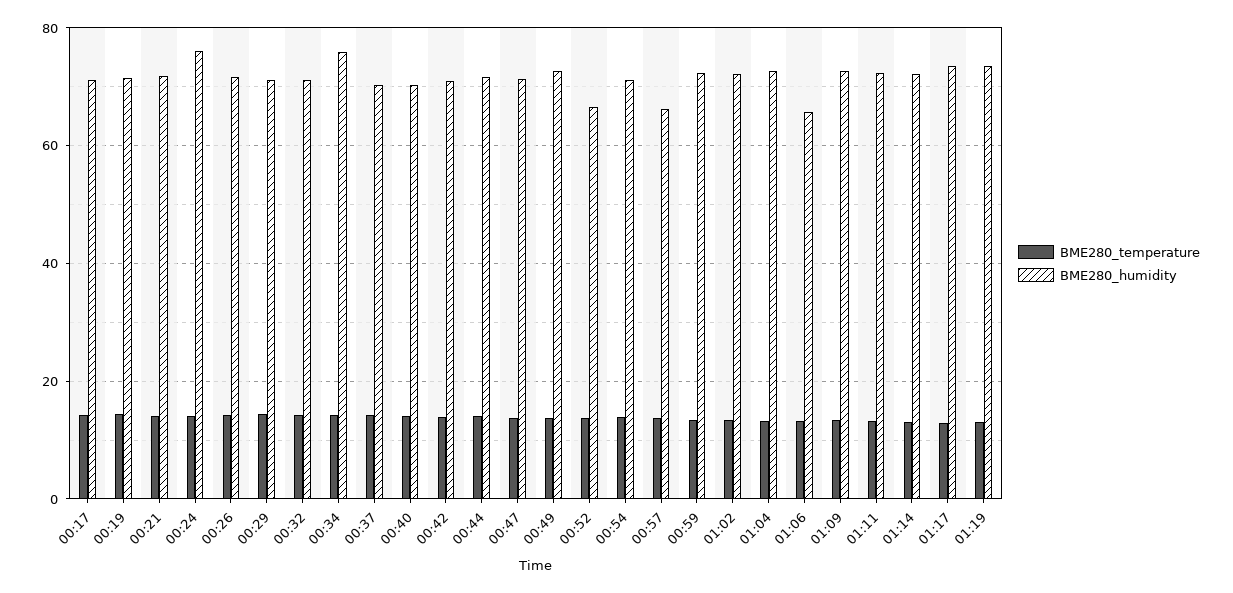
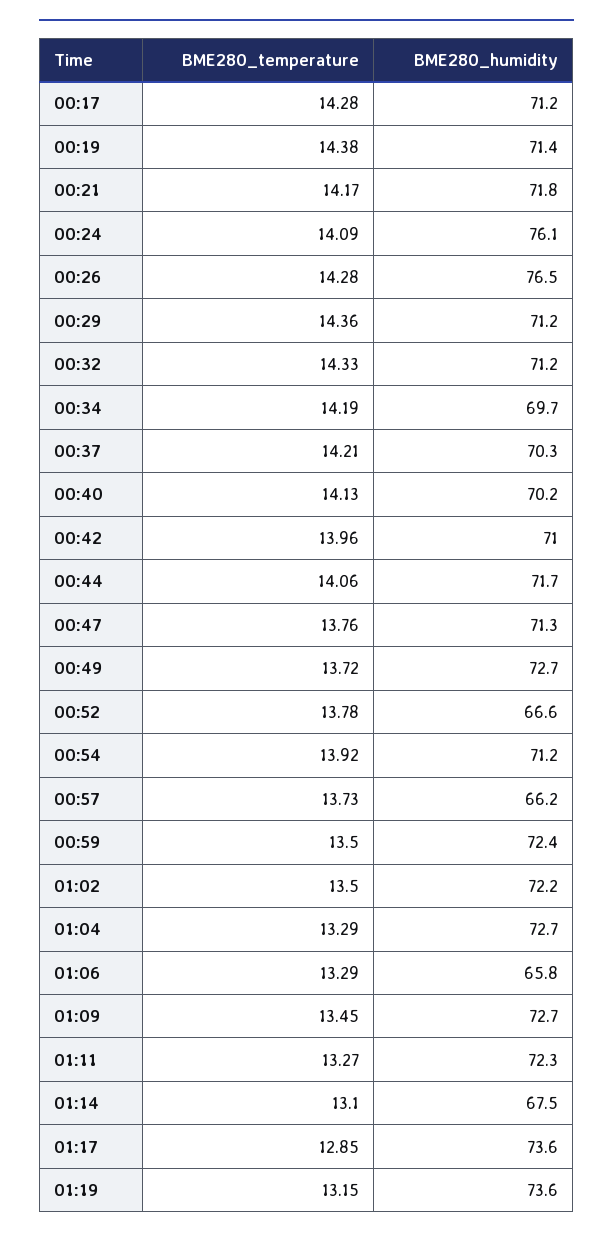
  {
    "BME280_temperature": {
      "00:17": 14.28,
      "00:19": 14.38,
      "00:21": 14.17,
      "00:24": 14.09,
      "00:26": 14.28,
      "00:29": 14.36,
      "00:32": 14.33,
      "00:34": 14.19,
      "00:37": 14.21,
      "00:40": 14.13,
      "00:42": 13.96,
      "00:44": 14.06,
      "00:47": 13.76,
      "00:49": 13.72,
      "00:52": 13.78,
      "00:54": 13.92,
      "00:57": 13.73,
      "00:59": 13.5,
      "01:02": 13.5,
      "01:04": 13.29,
      "01:06": 13.29,
      "01:09": 13.45,
      "01:11": 13.27,
      "01:14": 13.1,
      "01:17": 12.85,
      "01:19": 13.15
    },
    "BME280_humidity": {
      "00:17": 71.2,
      "00:19": 71.4,
      "00:21": 71.8,
      "00:24": 76.1,
-     "00:26": 72,
+     "00:26": 76.5,
      "00:29": 71.2,
      "00:32": 71.2,
-     "00:34": 76,
+     "00:34": 69.7,
      "00:37": 70.3,
      "00:40": 70.2,
      "00:42": 71,
      "00:44": 71.7,
      "00:47": 71.3,
      "00:49": 72.7,
      "00:52": 66.6,
      "00:54": 71.2,
      "00:57": 66.2,
      "00:59": 72.4,
      "01:02": 72.2,
      "01:04": 72.7,
      "01:06": 65.8,
      "01:09": 72.7,
      "01:11": 72.3,
-     "01:14": 72,
+     "01:14": 67.5,
      "01:17": 73.6,
      "01:19": 73.6
    }
  }

